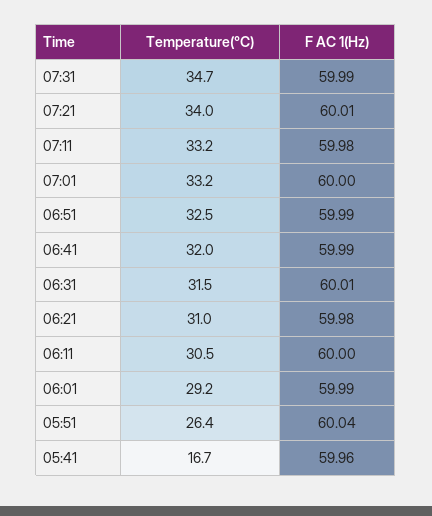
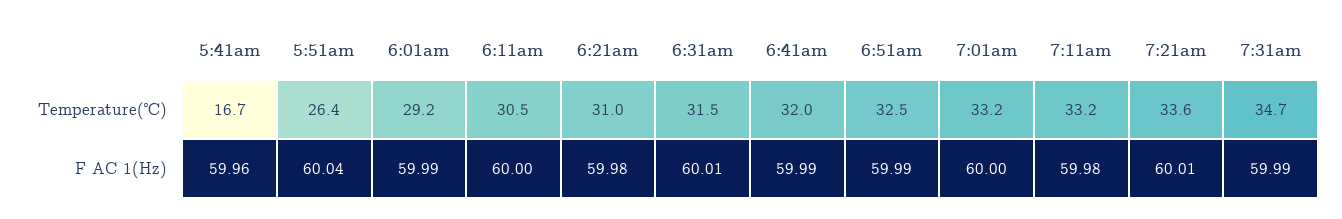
  {
    "Temperature(℃)": {
      "07:31": 34.7,
-     "07:21": 34,
+     "07:21": 33.6,
      "07:11": 33.2,
      "07:01": 33.2,
      "06:51": 32.5,
      "06:41": 32,
      "06:31": 31.5,
      "06:21": 31,
      "06:11": 30.5,
      "06:01": 29.2,
      "05:51": 26.4,
      "05:41": 16.7
    },
    "F AC 1(Hz)": {
      "07:31": 59.99,
      "07:21": 60.01,
      "07:11": 59.98,
      "07:01": 60,
      "06:51": 59.99,
      "06:41": 59.99,
      "06:31": 60.01,
      "06:21": 59.98,
      "06:11": 60,
      "06:01": 59.99,
      "05:51": 60.04,
      "05:41": 59.96
    }
  }

